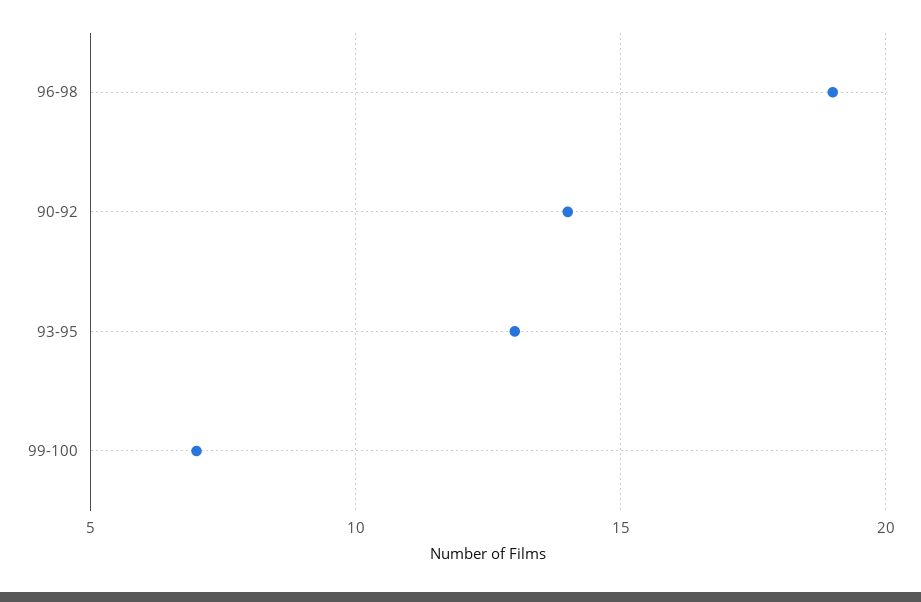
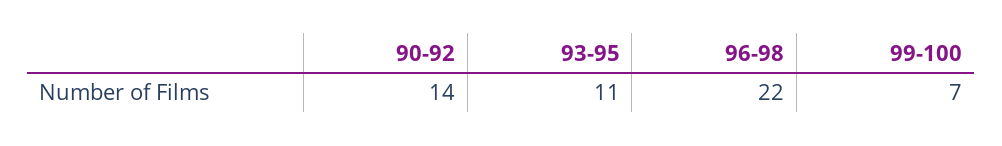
  {
-   "96-98": 19,
+   "96-98": 22,
    "90-92": 14,
-   "93-95": 13,
+   "93-95": 11,
    "99-100": 7
  }

